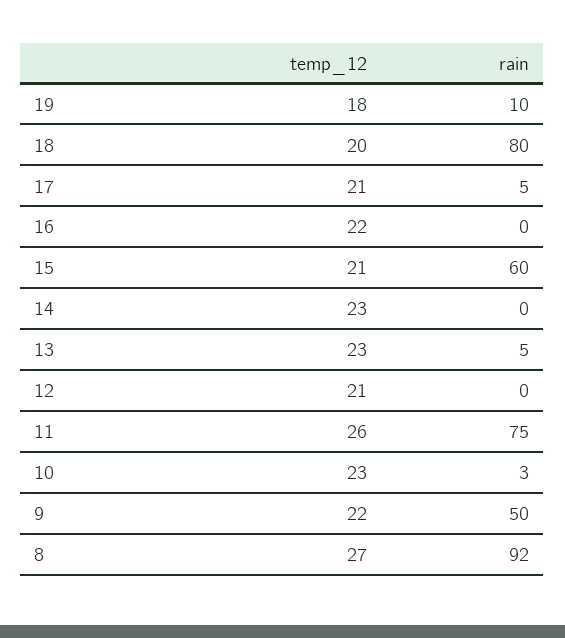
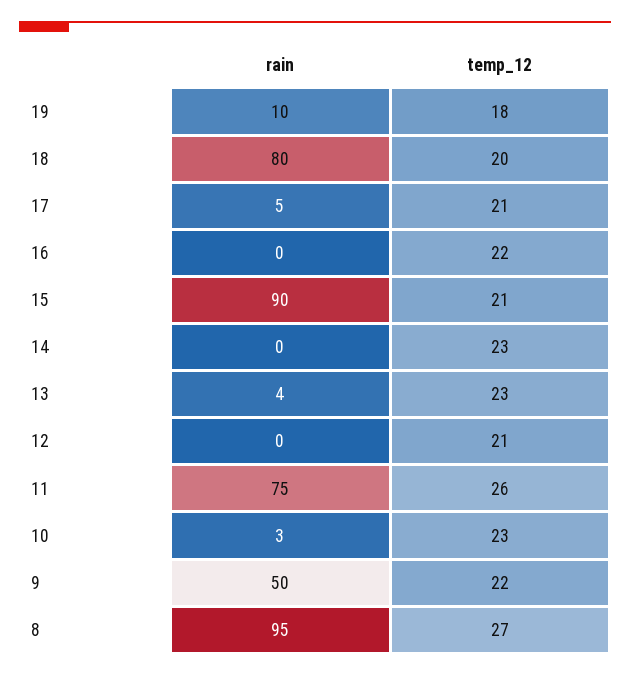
  {
    "temp_12": {
      "19": 18,
      "18": 20,
      "17": 21,
      "16": 22,
      "15": 21,
      "14": 23,
      "13": 23,
      "12": 21,
      "11": 26,
      "10": 23,
      "9": 22,
      "8": 27
    },
    "rain": {
      "19": 10,
      "18": 80,
      "17": 5,
      "16": 0,
-     "15": 60,
+     "15": 90,
      "14": 0,
-     "13": 5,
+     "13": 4,
      "12": 0,
      "11": 75,
      "10": 3,
      "9": 50,
-     "8": 92
+     "8": 95
    }
  }

